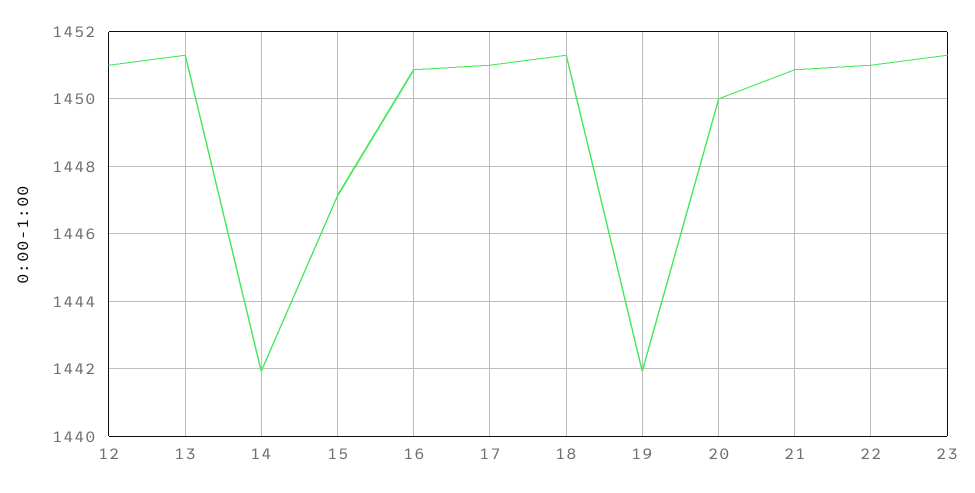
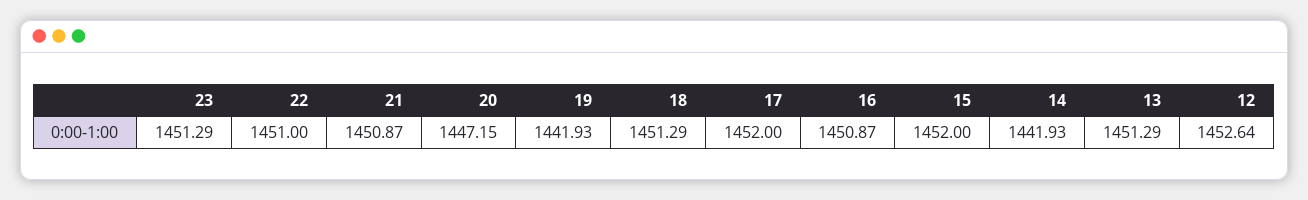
  {
-   "12": 1451,
+   "12": 1452.64,
    "13": 1451.29,
    "14": 1441.93,
-   "15": 1447.2,
+   "15": 1452,
    "16": 1450.87,
-   "17": 1451,
+   "17": 1452,
    "18": 1451.29,
    "19": 1441.93,
-   "20": 1450,
+   "20": 1447.15,
    "21": 1450.87,
    "22": 1451,
    "23": 1451.29
  }

